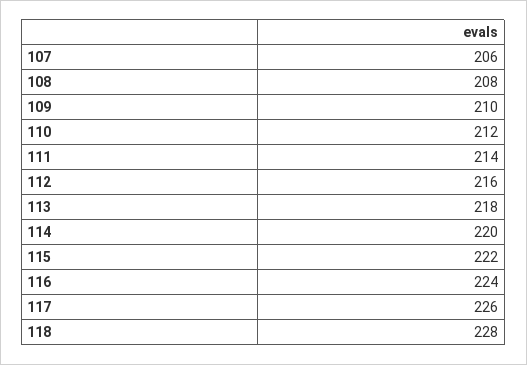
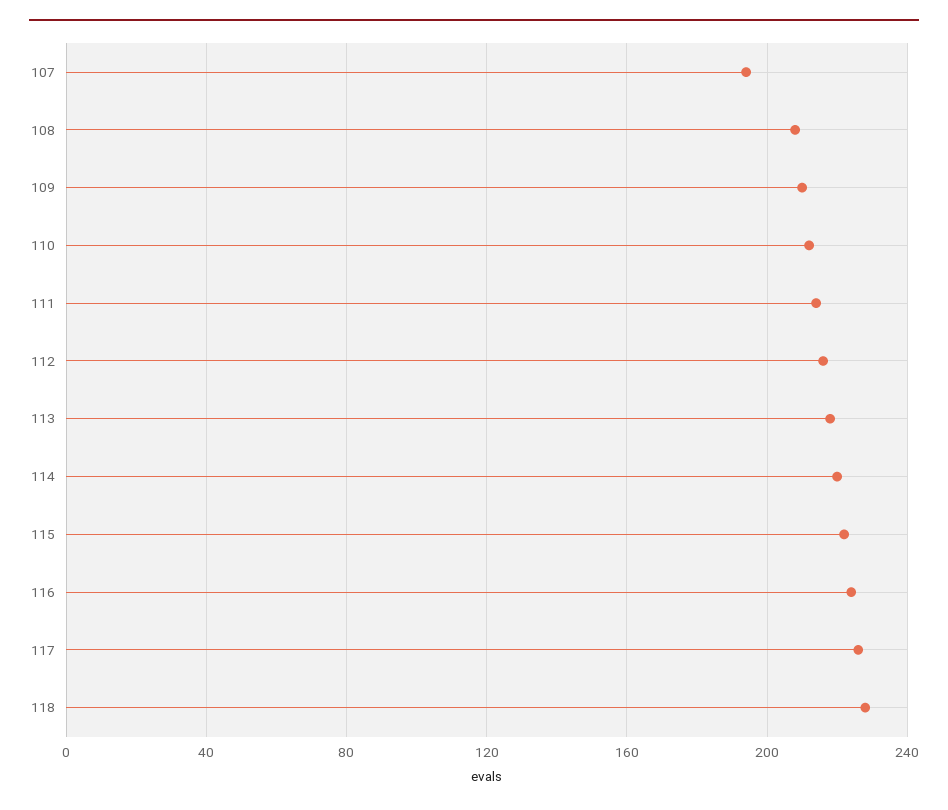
  {
-   "107": 206,
+   "107": 195,
    "108": 208,
    "109": 210,
    "110": 212,
    "111": 214,
    "112": 216,
    "113": 218,
    "114": 220,
    "115": 222,
    "116": 224,
    "117": 226,
    "118": 228
  }

